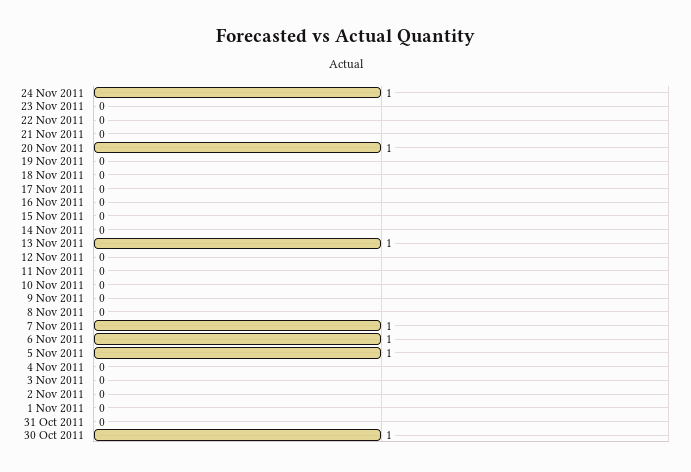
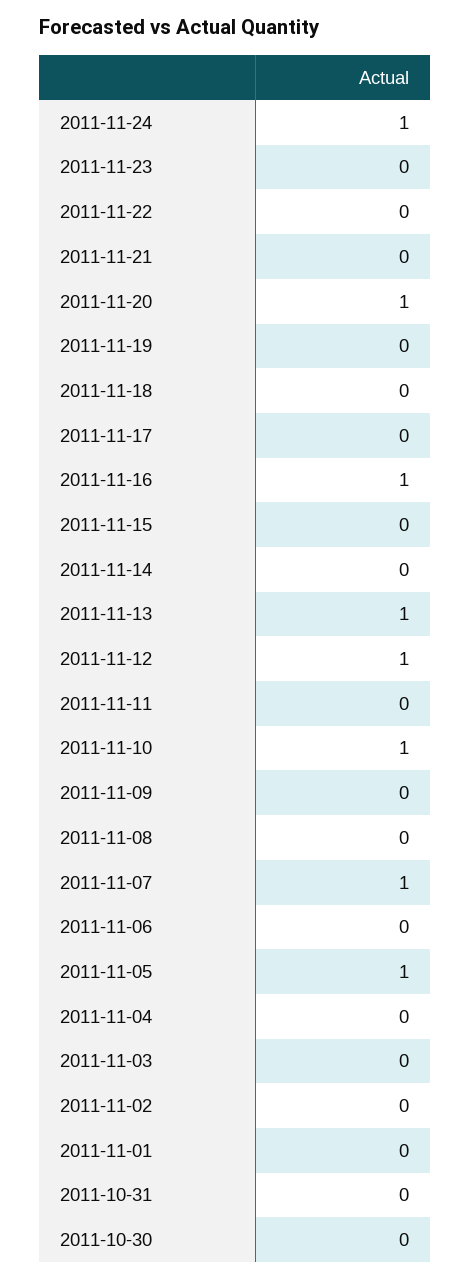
  {
    "24 Nov 2011": 1,
    "23 Nov 2011": 0,
    "22 Nov 2011": 0,
    "21 Nov 2011": 0,
    "20 Nov 2011": 1,
    "19 Nov 2011": 0,
    "18 Nov 2011": 0,
    "17 Nov 2011": 0,
-   "16 Nov 2011": 0,
+   "16 Nov 2011": 1,
    "15 Nov 2011": 0,
    "14 Nov 2011": 0,
    "13 Nov 2011": 1,
-   "12 Nov 2011": 0,
+   "12 Nov 2011": 1,
    "11 Nov 2011": 0,
-   "10 Nov 2011": 0,
+   "10 Nov 2011": 1,
    "9 Nov 2011": 0,
    "8 Nov 2011": 0,
    "7 Nov 2011": 1,
-   "6 Nov 2011": 1,
+   "6 Nov 2011": 0,
    "5 Nov 2011": 1,
    "4 Nov 2011": 0,
    "3 Nov 2011": 0,
    "2 Nov 2011": 0,
    "1 Nov 2011": 0,
    "31 Oct 2011": 0,
-   "30 Oct 2011": 1
+   "30 Oct 2011": 0
  }

